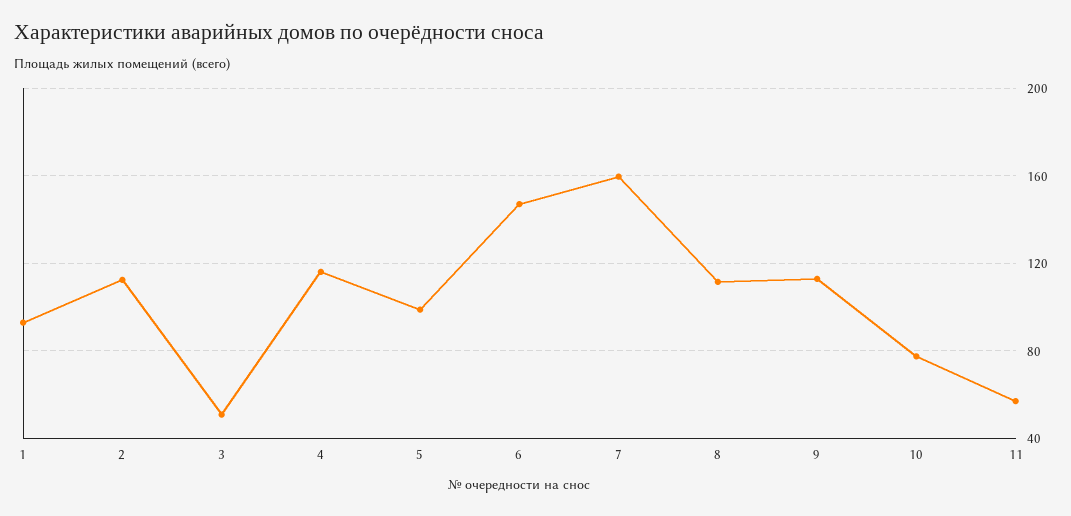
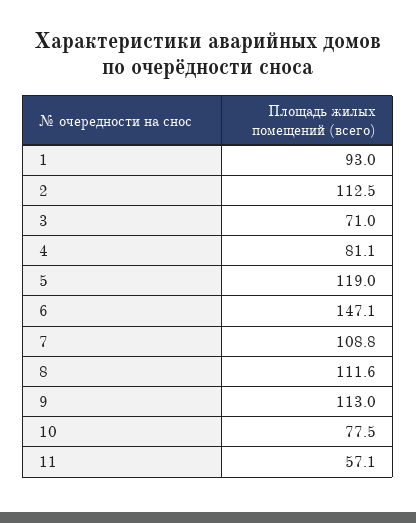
  {
    "1": 93,
    "2": 112.5,
-   "3": 50,
+   "3": 71,
-   "4": 115,
+   "4": 81.1,
-   "5": 100,
+   "5": 119,
    "6": 147.1,
-   "7": 160,
+   "7": 108.8,
    "8": 111.6,
    "9": 113,
    "10": 77.5,
    "11": 57.1
  }

